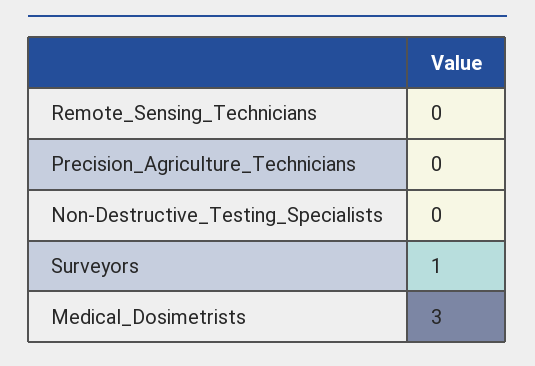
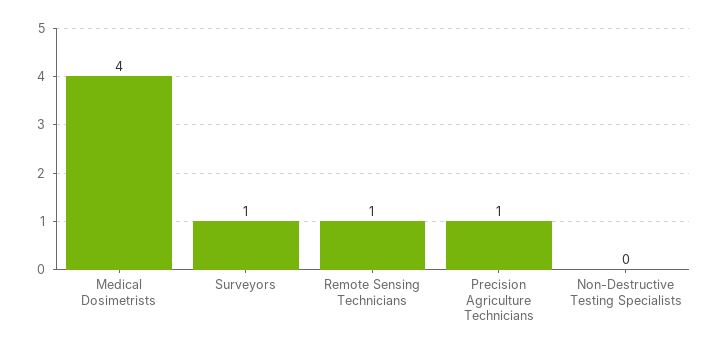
  {
-   "Remote_Sensing_Technicians": 0,
+   "Remote_Sensing_Technicians": 1,
-   "Precision_Agriculture_Technicians": 0,
+   "Precision_Agriculture_Technicians": 1,
    "Non-Destructive_Testing_Specialists": 0,
    "Surveyors": 1,
-   "Medical_Dosimetrists": 3
+   "Medical_Dosimetrists": 4
  }

